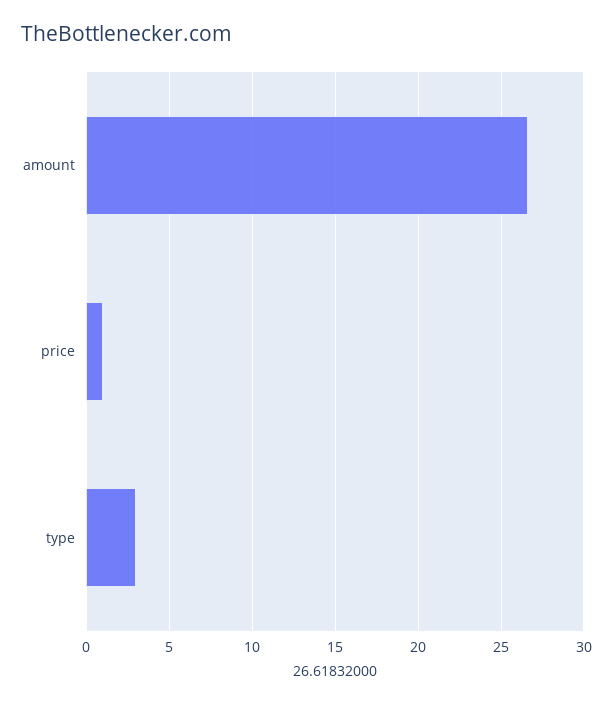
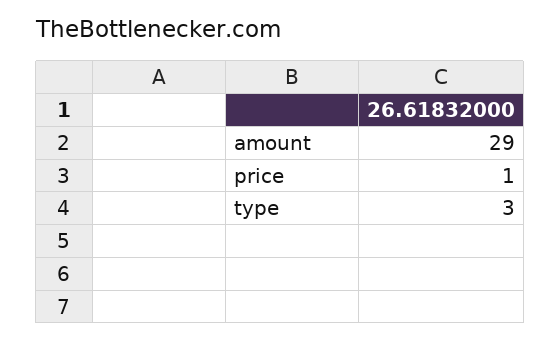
  {
-   "amount": 26.5,
+   "amount": 29,
    "price": 1,
    "type": 3
  }

